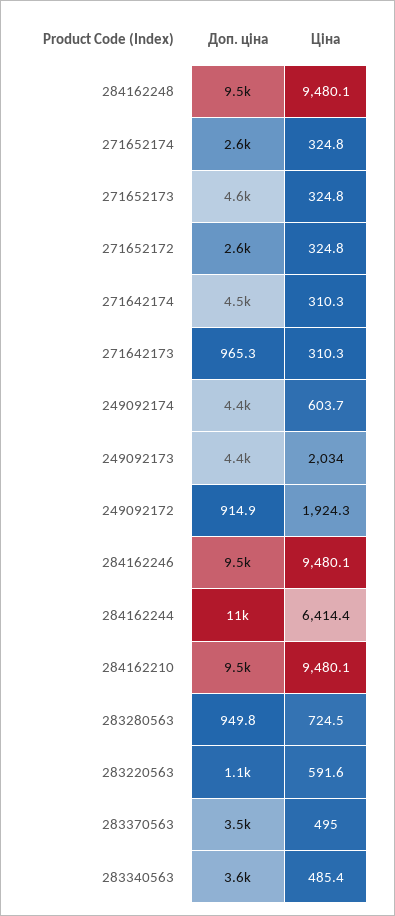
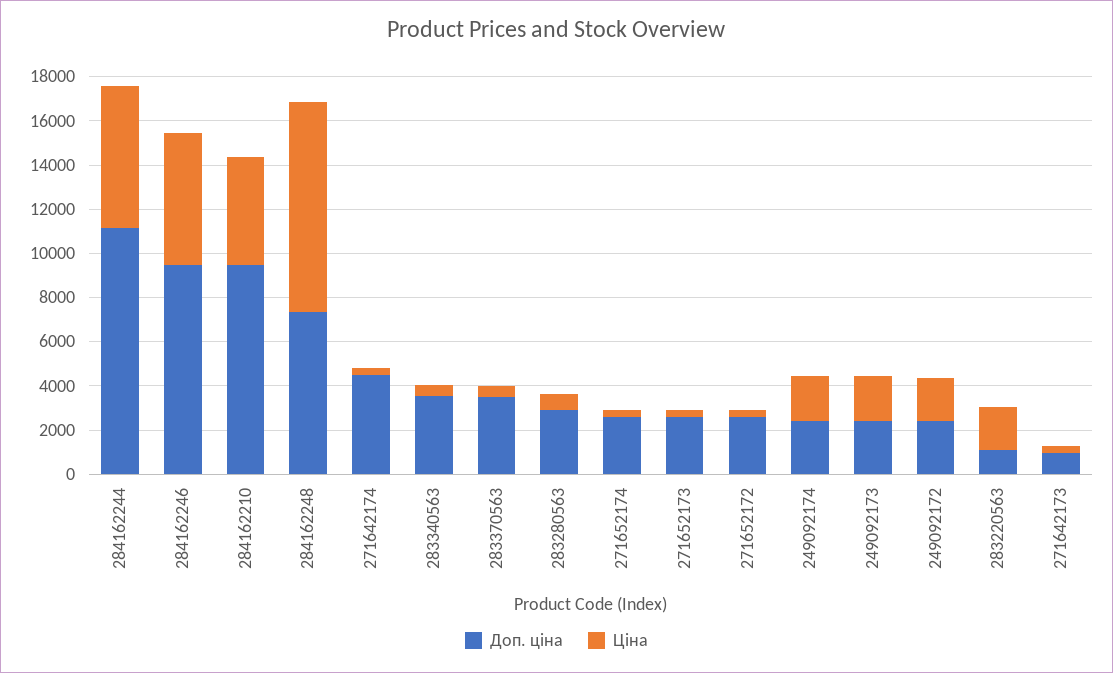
  {
    "Доп. ціна": {
-     "284162248": 9500,
+     "284162248": 7500,
      "271652174": 2600,
-     "271652173": 4600,
+     "271652173": 2500,
      "271652172": 2600,
      "271642174": 4500,
      "271642173": 965.3,
-     "249092174": 4400,
+     "249092174": 2500,
-     "249092173": 4400,
+     "249092173": 2500,
-     "249092172": 914.9,
+     "249092172": 2500,
      "284162246": 9500,
      "284162244": 11000,
      "284162210": 9500,
-     "283280563": 949.8,
+     "283280563": 3000,
      "283220563": 1100,
      "283370563": 3500,
      "283340563": 3600
    },
    "Ціна": {
      "284162248": 9480.1,
      "271652174": 324.8,
      "271652173": 324.8,
      "271652172": 324.8,
      "271642174": 310.3,
      "271642173": 310.3,
-     "249092174": 603.7,
+     "249092174": 2000,
      "249092173": 2034,
      "249092172": 1924.3,
-     "284162246": 9480.1,
+     "284162246": 6000,
      "284162244": 6414.4,
-     "284162210": 9480.1,
+     "284162210": 5000,
      "283280563": 724.5,
-     "283220563": 591.6,
+     "283220563": 2000,
      "283370563": 495,
      "283340563": 485.4
    }
  }

